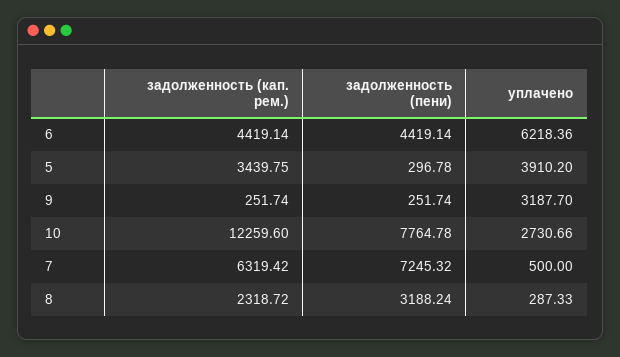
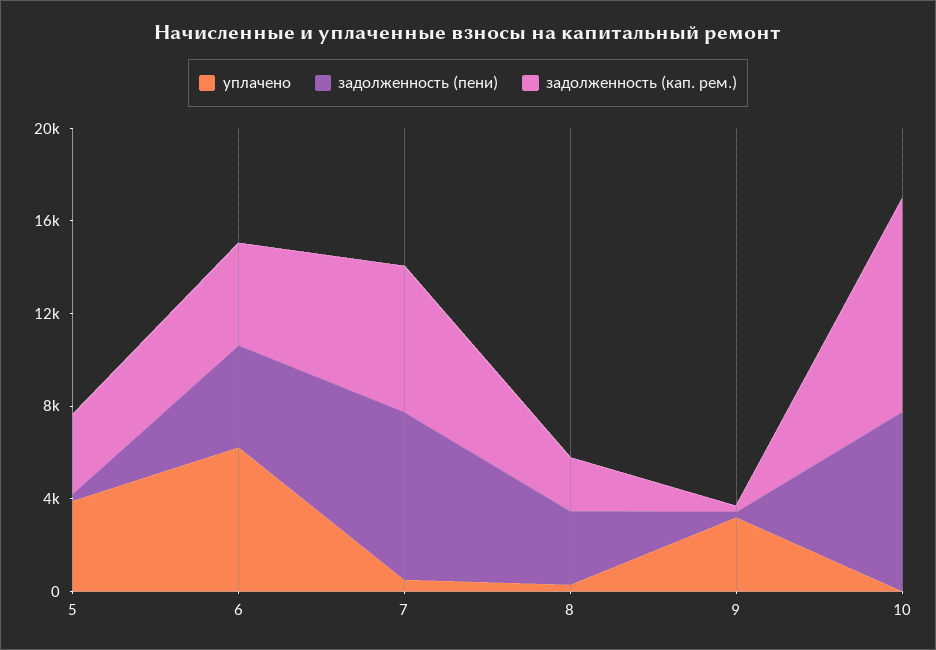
  {
    "задолженность (кап. рем.)": {
      "6": 4419.14,
      "5": 3439.75,
      "9": 251.74,
-     "10": 12259.6,
+     "10": 9000,
      "7": 6319.42,
      "8": 2318.72
    },
    "задолженность (пени)": {
      "6": 4419.14,
      "5": 296.78,
      "9": 251.74,
      "10": 7764.78,
      "7": 7245.32,
      "8": 3188.24
    },
    "уплачено": {
      "6": 6218.36,
      "5": 3910.2,
      "9": 3187.7,
-     "10": 2730.66,
+     "10": 0,
      "7": 500,
      "8": 287.33
    }
  }

